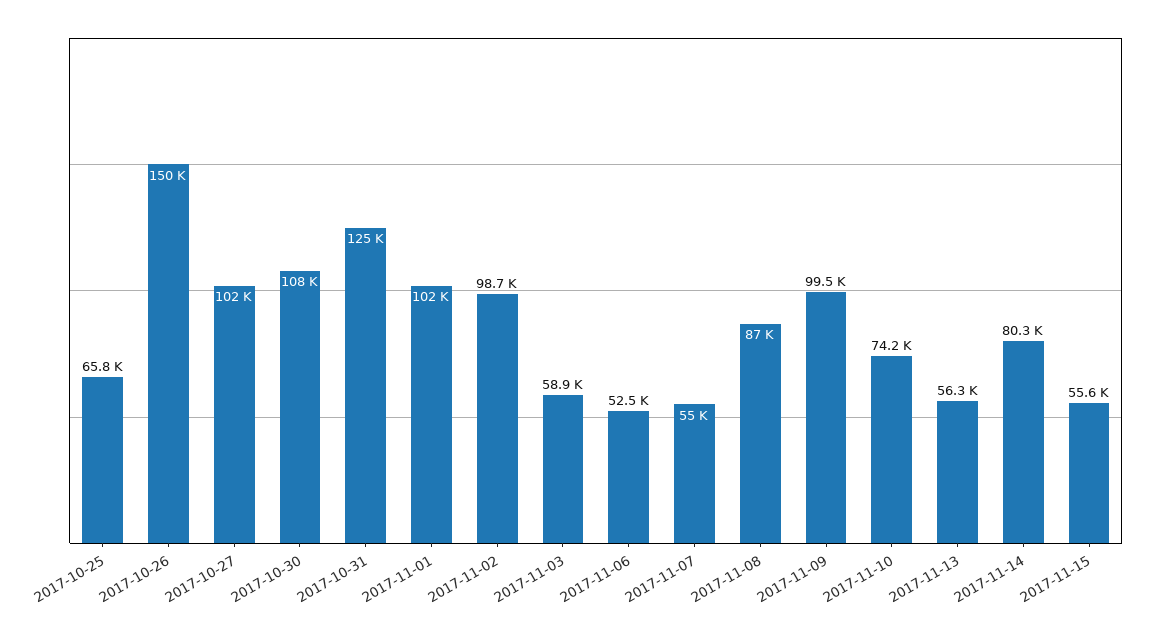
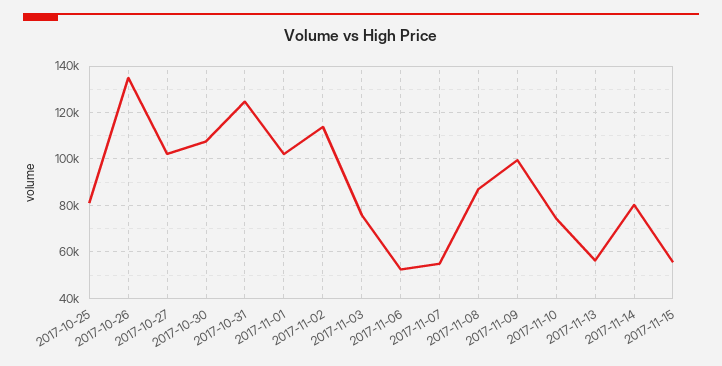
  {
-   "2017-10-25": 65800,
+   "2017-10-25": 80000,
-   "2017-10-26": 150000,
+   "2017-10-26": 135000,
    "2017-10-27": 102000,
    "2017-10-30": 108000,
    "2017-10-31": 125000,
    "2017-11-01": 102000,
-   "2017-11-02": 98700,
+   "2017-11-02": 115000,
-   "2017-11-03": 58900,
+   "2017-11-03": 75000,
    "2017-11-06": 52500,
    "2017-11-07": 55000,
    "2017-11-08": 87000,
    "2017-11-09": 99500,
    "2017-11-10": 74200,
    "2017-11-13": 56300,
    "2017-11-14": 80300,
    "2017-11-15": 55600
  }

